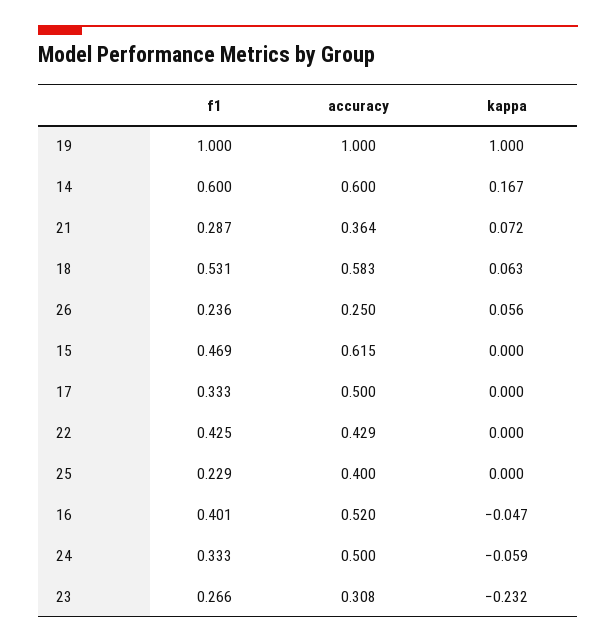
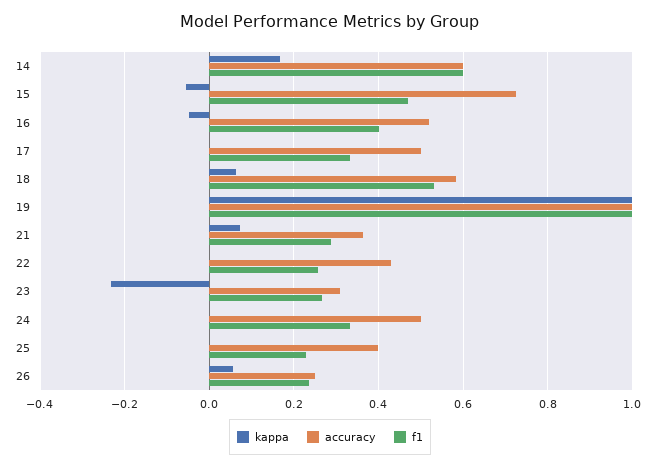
  {
    "f1": {
      "19": 1,
      "14": 0.6,
      "21": 0.287,
      "18": 0.531,
      "26": 0.236,
      "15": 0.469,
      "17": 0.333,
-     "22": 0.425,
+     "22": 0.26,
      "25": 0.229,
      "16": 0.401,
      "24": 0.333,
      "23": 0.266
    },
    "accuracy": {
      "19": 1,
      "14": 0.6,
      "21": 0.364,
      "18": 0.583,
      "26": 0.25,
-     "15": 0.615,
+     "15": 0.72,
      "17": 0.5,
      "22": 0.429,
      "25": 0.4,
      "16": 0.52,
      "24": 0.5,
      "23": 0.308
    },
    "kappa": {
      "19": 1,
      "14": 0.167,
      "21": 0.072,
      "18": 0.063,
      "26": 0.056,
-     "15": 0,
+     "15": -0.06,
      "17": 0,
      "22": 0,
      "25": 0,
      "16": -0.047,
-     "24": -0.059,
+     "24": 0,
      "23": -0.232
    }
  }

